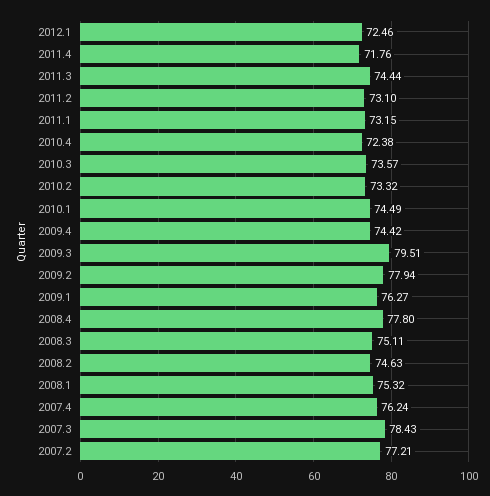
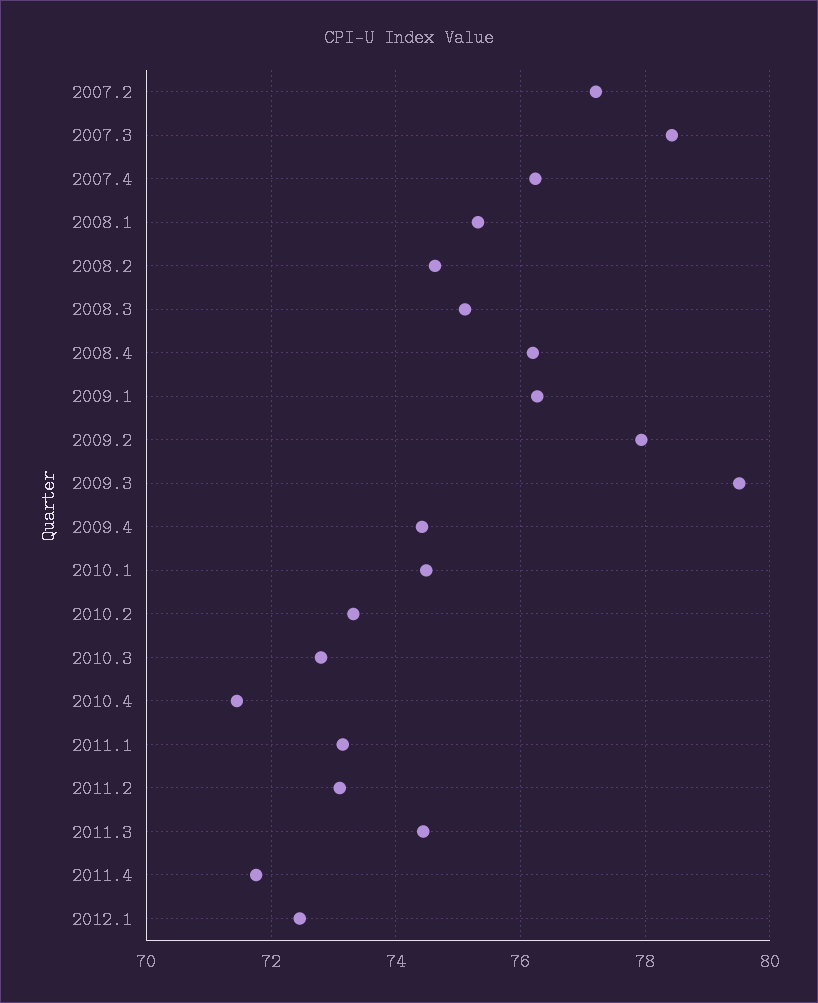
  {
    "2012.1": 72.46,
    "2011.4": 71.76,
    "2011.3": 74.44,
    "2011.2": 73.1,
    "2011.1": 73.15,
-   "2010.4": 72.38,
+   "2010.4": 71.4,
-   "2010.3": 73.57,
+   "2010.3": 72.8,
    "2010.2": 73.32,
    "2010.1": 74.49,
    "2009.4": 74.42,
    "2009.3": 79.51,
    "2009.2": 77.94,
    "2009.1": 76.27,
-   "2008.4": 77.8,
+   "2008.4": 76.2,
    "2008.3": 75.11,
    "2008.2": 74.63,
    "2008.1": 75.32,
    "2007.4": 76.24,
    "2007.3": 78.43,
    "2007.2": 77.21
  }

